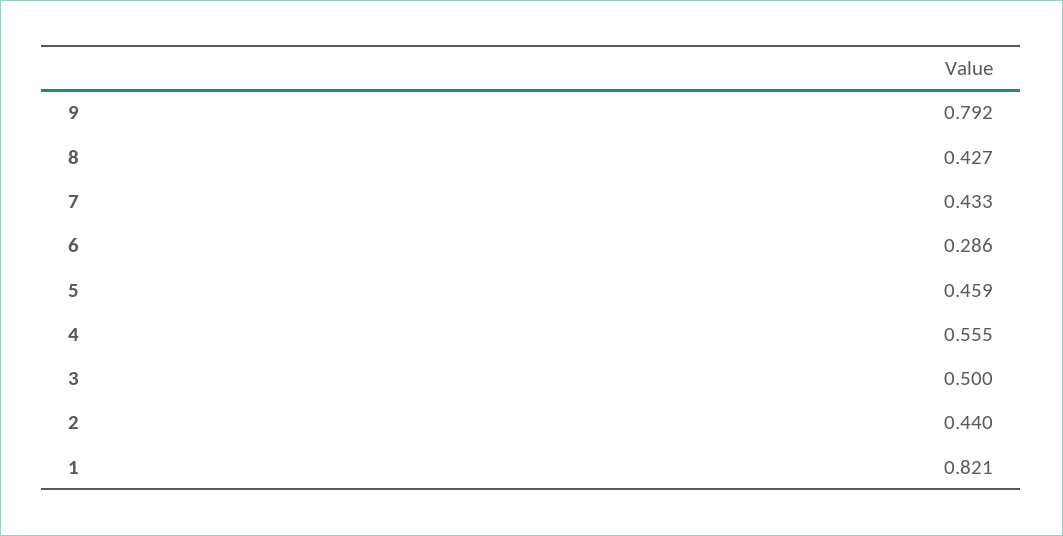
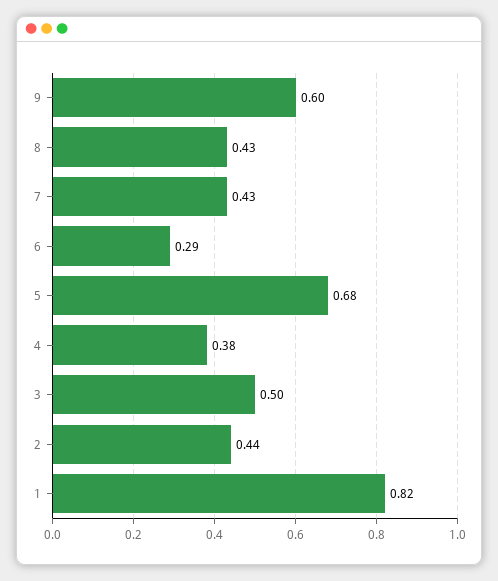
  {
-   "9": 0.792,
+   "9": 0.6,
    "8": 0.427,
    "7": 0.433,
    "6": 0.286,
-   "5": 0.459,
+   "5": 0.68,
-   "4": 0.555,
+   "4": 0.38,
    "3": 0.5,
    "2": 0.44,
    "1": 0.821
  }

